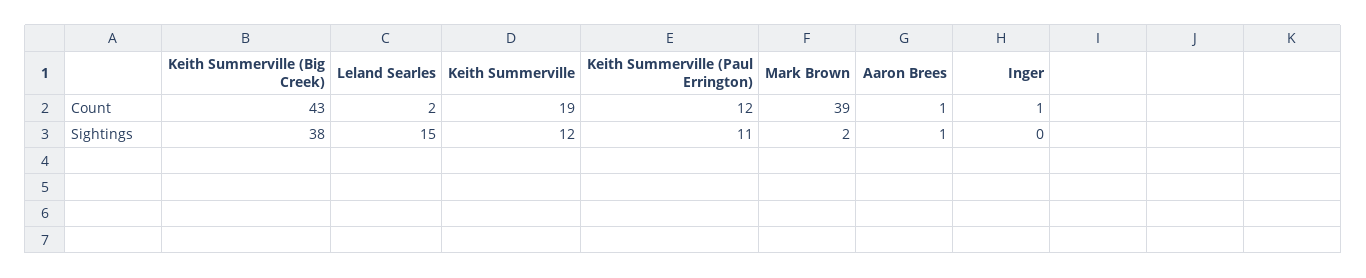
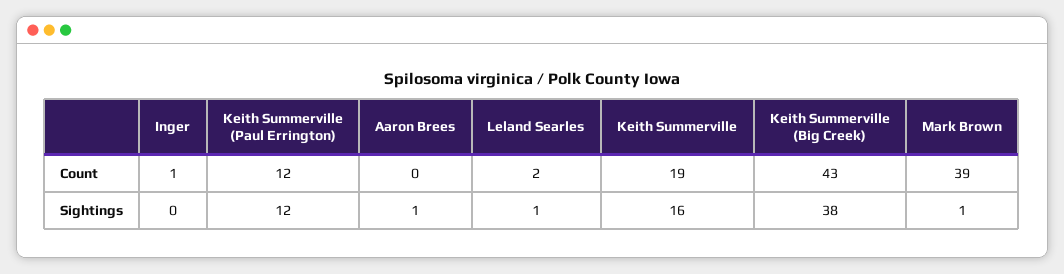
  {
    "Keith Summerville (Big Creek)": {
      "Count": 43,
      "Sightings": 38
    },
    "Leland Searles": {
      "Count": 2,
-     "Sightings": 15
+     "Sightings": 1
    },
    "Keith Summerville": {
      "Count": 19,
-     "Sightings": 12
+     "Sightings": 16
    },
    "Keith Summerville (Paul Errington)": {
      "Count": 12,
-     "Sightings": 11
+     "Sightings": 12
    },
    "Mark Brown": {
      "Count": 39,
-     "Sightings": 2
+     "Sightings": 1
    },
    "Aaron Brees": {
-     "Count": 1,
+     "Count": 0,
      "Sightings": 1
    },
    "Inger": {
      "Count": 1,
      "Sightings": 0
    }
  }

